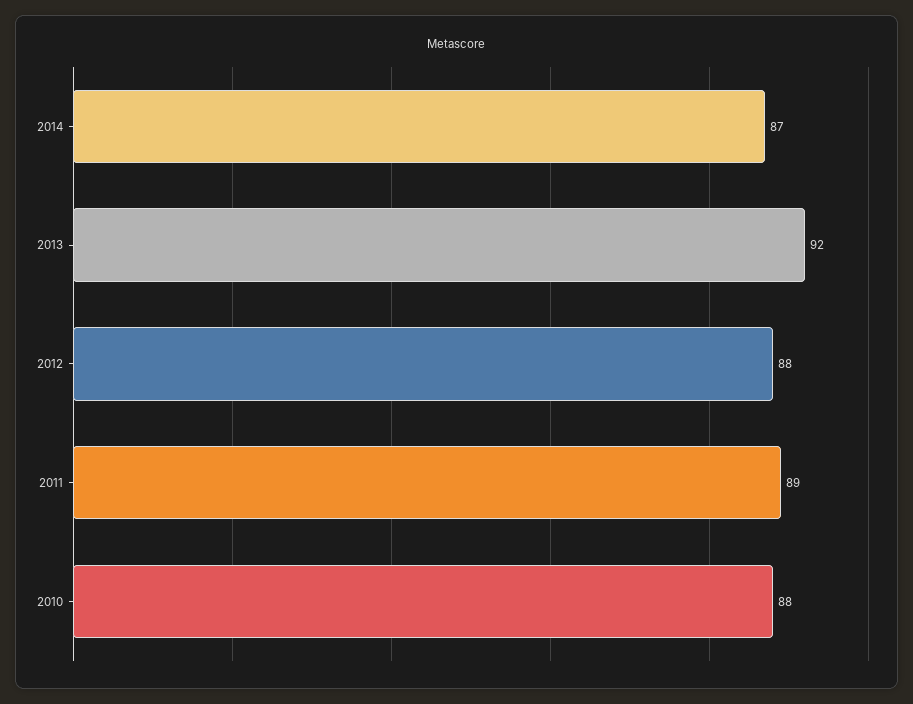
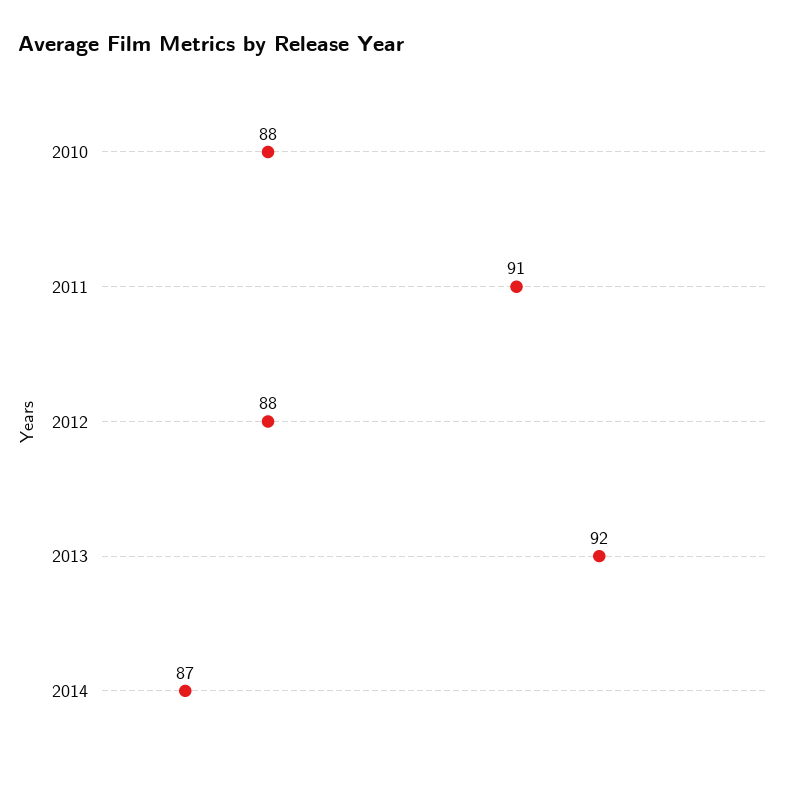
  {
    "2014": 87,
    "2013": 92,
    "2012": 88,
-   "2011": 89,
+   "2011": 91,
    "2010": 88
  }

